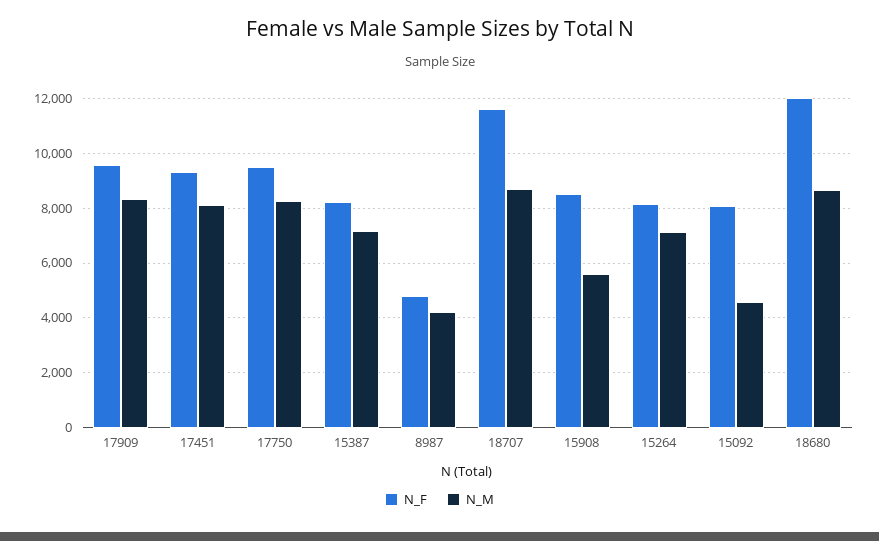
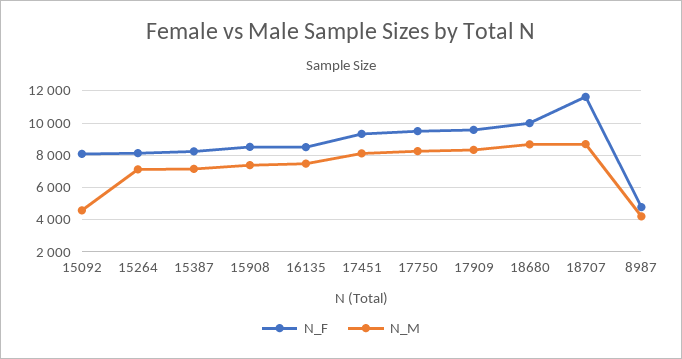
  {
    "N_F": {
      "17909": 9500,
      "17451": 9250,
      "17750": 9500,
      "15387": 8250,
      "8987": 4750,
      "18707": 11750,
      "15908": 8500,
      "15264": 8250,
      "15092": 8000,
-     "18680": 12000
+     "18680": 10000,
+     "16135": 8500
    },
    "N_M": {
      "17909": 8250,
      "17451": 8000,
      "17750": 8250,
      "15387": 7250,
      "8987": 4250,
      "18707": 8750,
-     "15908": 5500,
+     "15908": 7500,
      "15264": 7250,
      "15092": 4500,
-     "18680": 8750
+     "18680": 8750,
+     "16135": 7500
    }
  }

